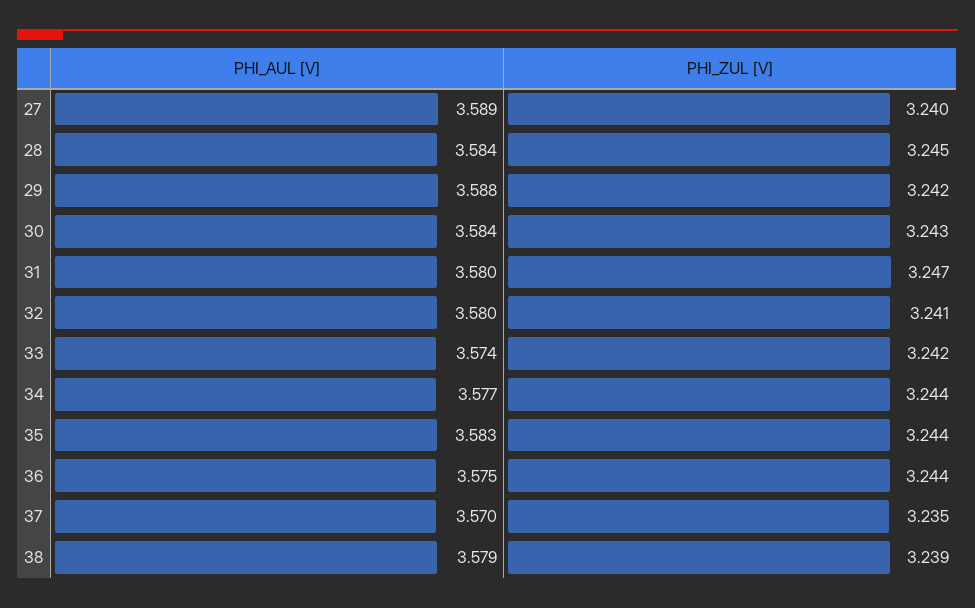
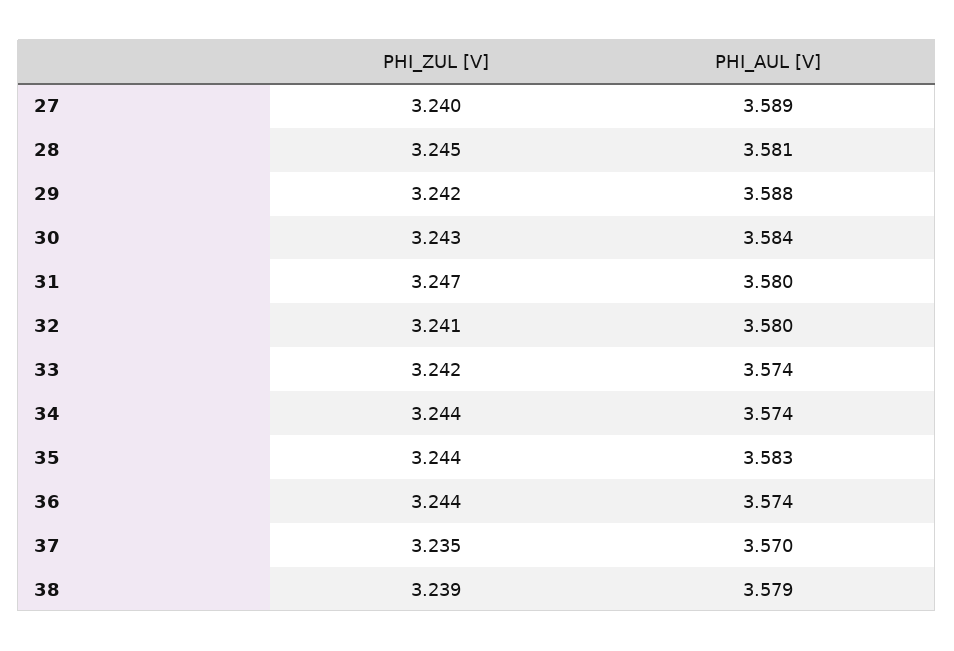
  {
    "PHI_AUL [V]": {
      "27": 3.589,
-     "28": 3.584,
+     "28": 3.581,
      "29": 3.588,
      "30": 3.584,
      "31": 3.58,
      "32": 3.58,
      "33": 3.574,
-     "34": 3.577,
+     "34": 3.574,
      "35": 3.583,
-     "36": 3.575,
+     "36": 3.574,
      "37": 3.57,
      "38": 3.579
    },
    "PHI_ZUL [V]": {
      "27": 3.24,
      "28": 3.245,
      "29": 3.242,
      "30": 3.243,
      "31": 3.247,
      "32": 3.241,
      "33": 3.242,
      "34": 3.244,
      "35": 3.244,
      "36": 3.244,
      "37": 3.235,
      "38": 3.239
    }
  }

